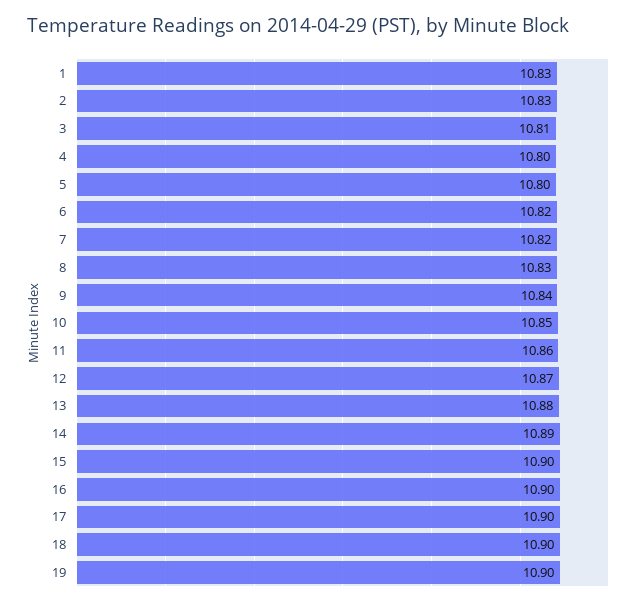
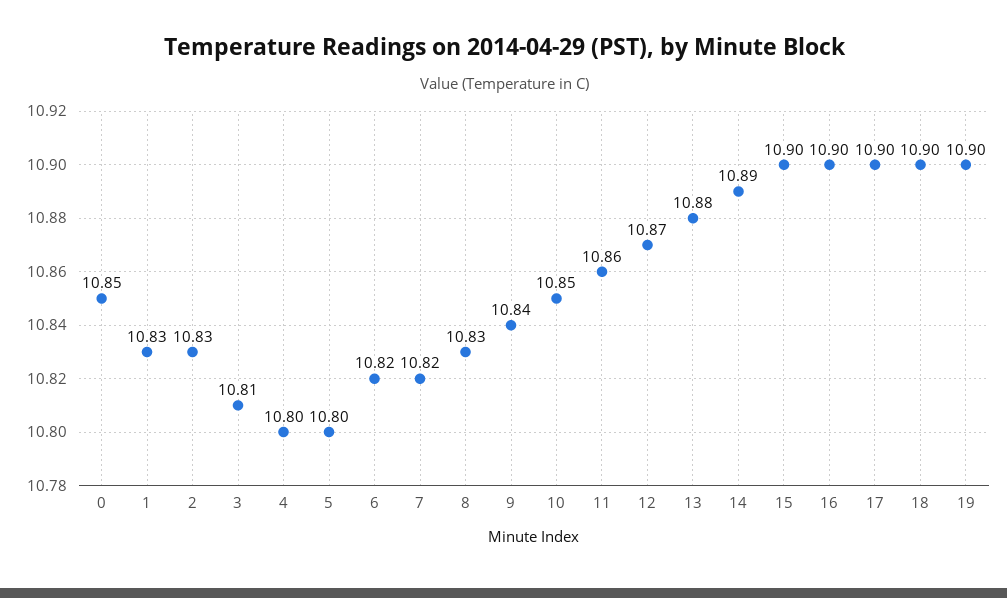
  {
    "1": 10.83,
    "2": 10.83,
    "3": 10.81,
    "4": 10.8,
    "5": 10.8,
    "6": 10.82,
    "7": 10.82,
    "8": 10.83,
    "9": 10.84,
    "10": 10.85,
    "11": 10.86,
    "12": 10.87,
    "13": 10.88,
    "14": 10.89,
    "15": 10.9,
    "16": 10.9,
    "17": 10.9,
    "18": 10.9,
-   "19": 10.9
+   "19": 10.9,
+   "0": 10.85
  }

